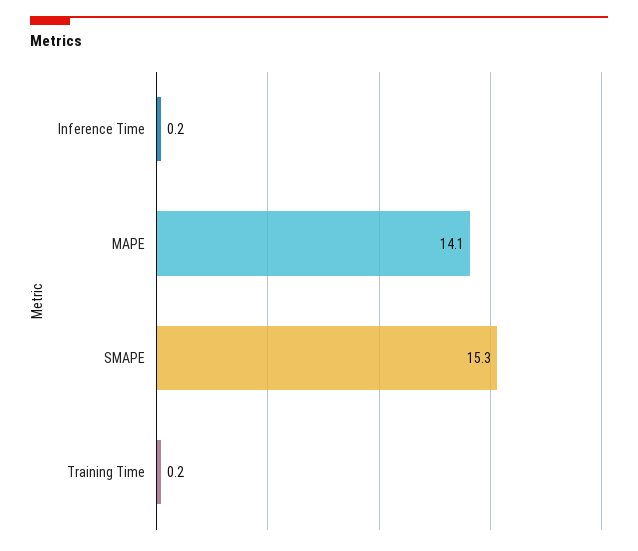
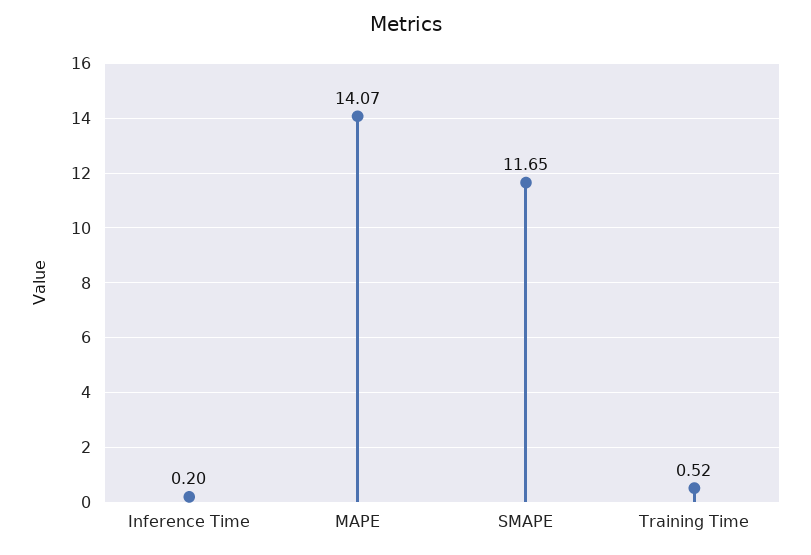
  {
    "Inference Time": 0.2,
    "MAPE": 14.07,
-   "SMAPE": 15.3,
+   "SMAPE": 11.65,
-   "Training Time": 0.2
+   "Training Time": 0.52
  }

